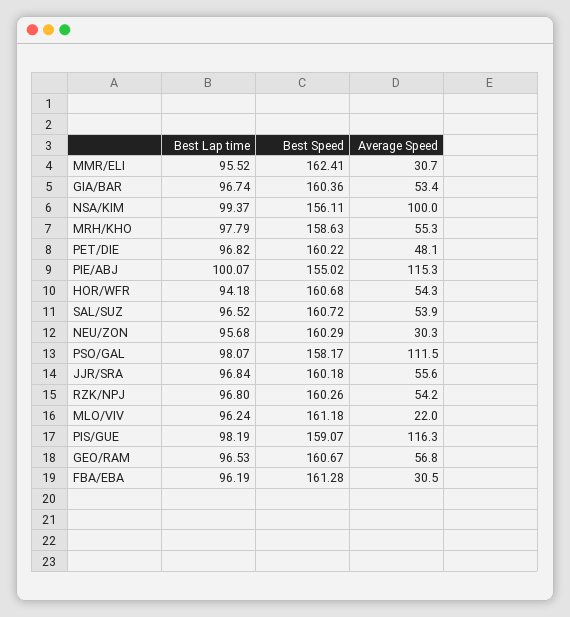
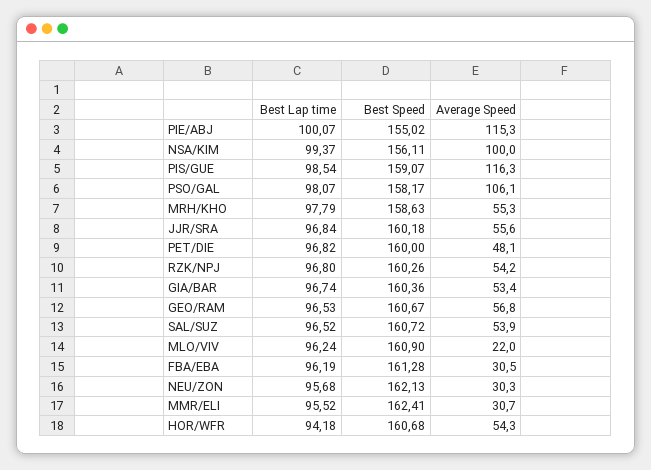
  {
    "Best Lap time": {
      "MMR/ELI": 95.52,
      "GIA/BAR": 96.74,
      "NSA/KIM": 99.37,
      "MRH/KHO": 97.79,
      "PET/DIE": 96.82,
      "PIE/ABJ": 100.07,
      "HOR/WFR": 94.18,
      "SAL/SUZ": 96.52,
      "NEU/ZON": 95.68,
      "PSO/GAL": 98.07,
      "JJR/SRA": 96.84,
      "RZK/NPJ": 96.8,
      "MLO/VIV": 96.24,
-     "PIS/GUE": 98.19,
+     "PIS/GUE": 98.54,
      "GEO/RAM": 96.53,
      "FBA/EBA": 96.19
    },
    "Best Speed": {
      "MMR/ELI": 162.41,
      "GIA/BAR": 160.36,
      "NSA/KIM": 156.11,
      "MRH/KHO": 158.63,
-     "PET/DIE": 160.22,
+     "PET/DIE": 160,
      "PIE/ABJ": 155.02,
      "HOR/WFR": 160.68,
      "SAL/SUZ": 160.72,
-     "NEU/ZON": 160.29,
+     "NEU/ZON": 162.13,
      "PSO/GAL": 158.17,
      "JJR/SRA": 160.18,
      "RZK/NPJ": 160.26,
-     "MLO/VIV": 161.18,
+     "MLO/VIV": 160.9,
      "PIS/GUE": 159.07,
      "GEO/RAM": 160.67,
      "FBA/EBA": 161.28
    },
    "Average Speed": {
      "MMR/ELI": 30.7,
      "GIA/BAR": 53.4,
      "NSA/KIM": 100,
      "MRH/KHO": 55.3,
      "PET/DIE": 48.1,
      "PIE/ABJ": 115.3,
      "HOR/WFR": 54.3,
      "SAL/SUZ": 53.9,
      "NEU/ZON": 30.3,
-     "PSO/GAL": 111.5,
+     "PSO/GAL": 106.1,
      "JJR/SRA": 55.6,
      "RZK/NPJ": 54.2,
      "MLO/VIV": 22,
      "PIS/GUE": 116.3,
      "GEO/RAM": 56.8,
      "FBA/EBA": 30.5
    }
  }

